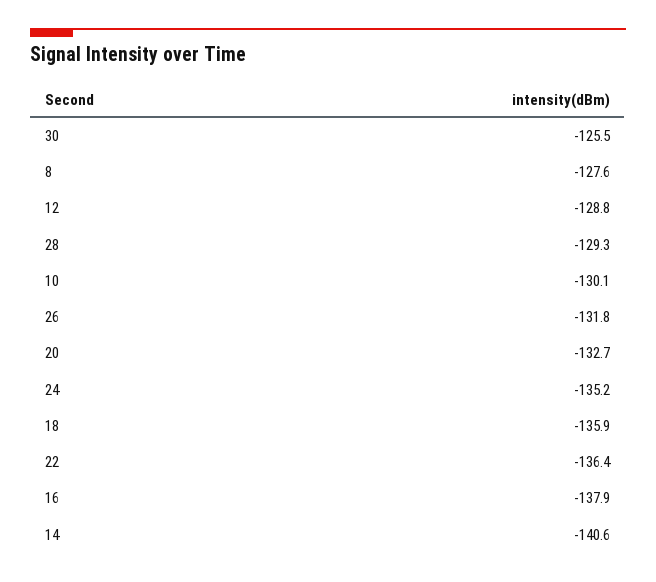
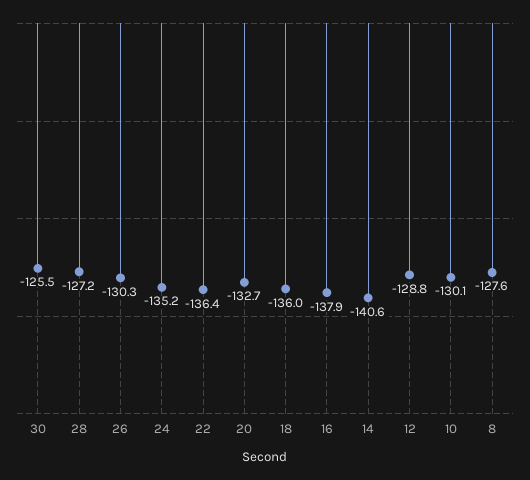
  {
    "30": -125.5,
    "8": -127.6,
    "12": -128.8,
-   "28": -129.3,
+   "28": -127.2,
    "10": -130.1,
-   "26": -131.8,
+   "26": -130.3,
    "20": -132.7,
    "24": -135.2,
-   "18": -135.9,
+   "18": -136,
    "22": -136.4,
    "16": -137.9,
    "14": -140.6
  }

